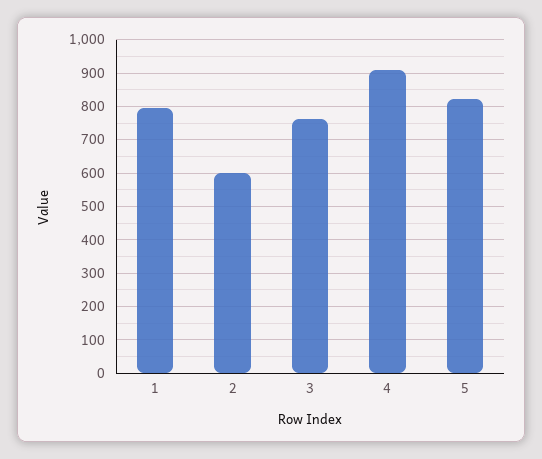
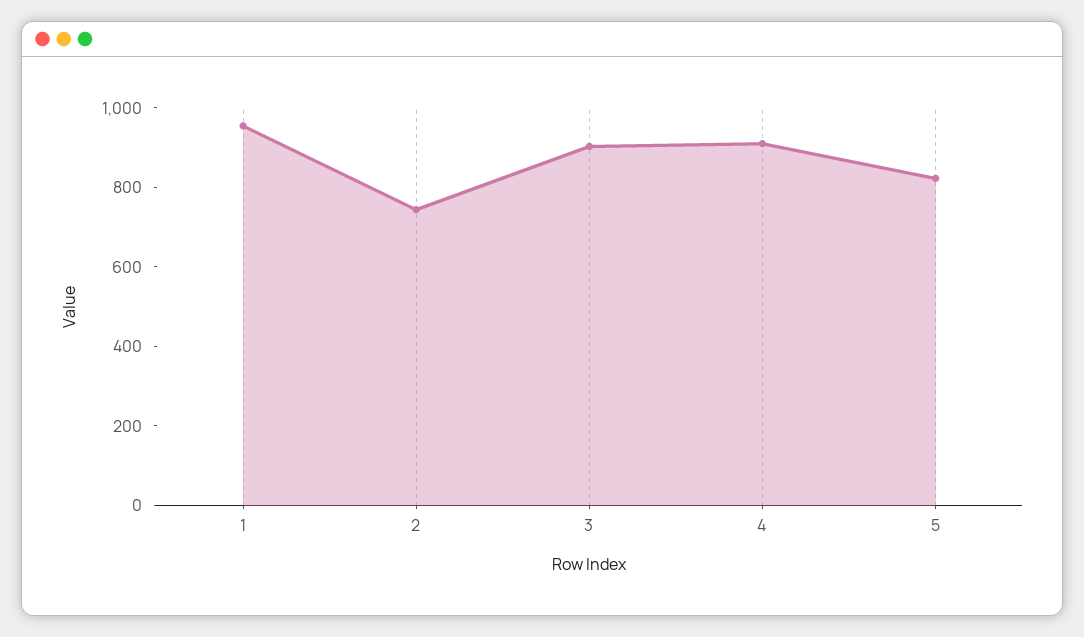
  {
-   "1": 800,
+   "1": 950,
-   "2": 600,
+   "2": 750,
-   "3": 760,
+   "3": 900,
    "4": 920,
    "5": 820
  }

